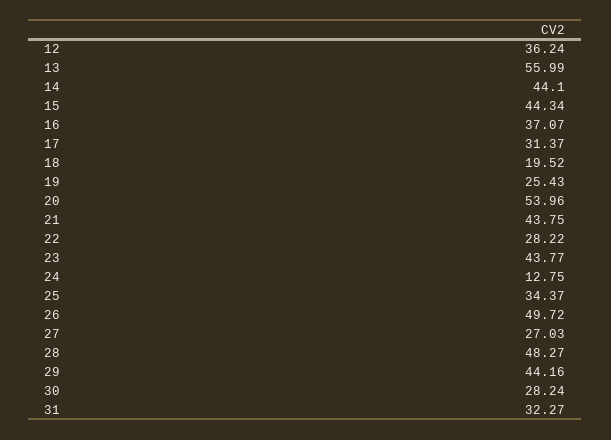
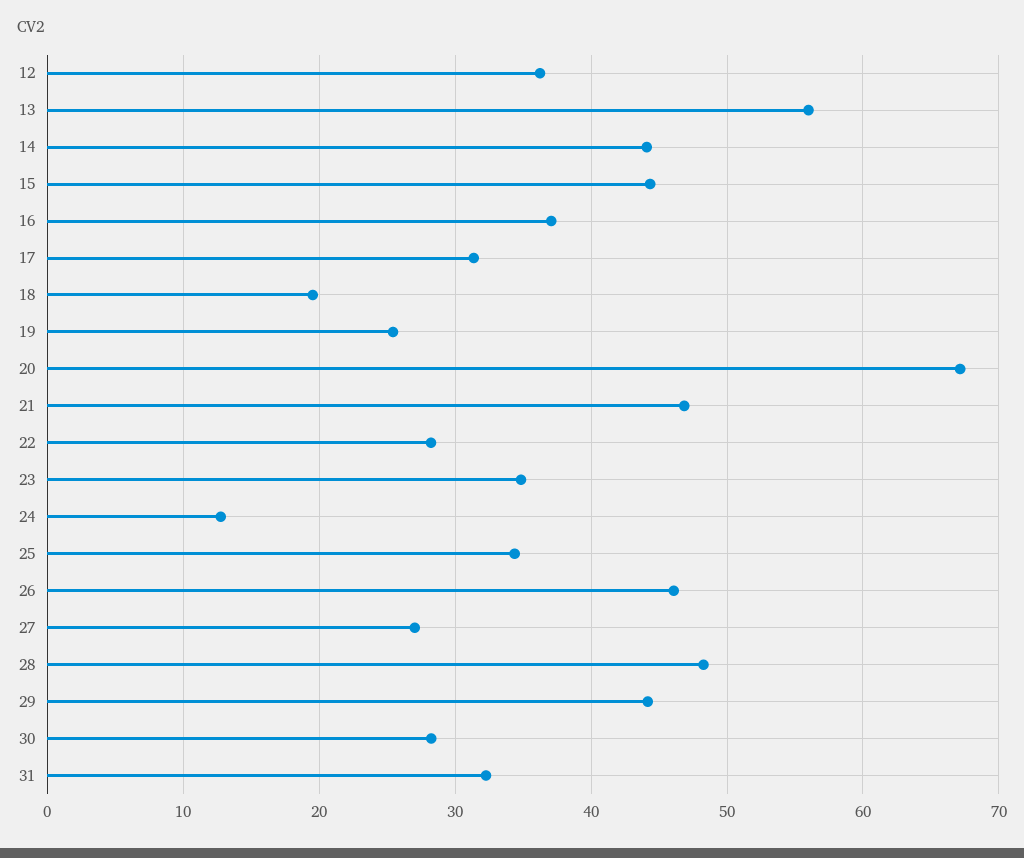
  {
    "12": 36.24,
    "13": 55.99,
    "14": 44.1,
    "15": 44.34,
    "16": 37.07,
    "17": 31.37,
    "18": 19.52,
    "19": 25.43,
-   "20": 53.96,
+   "20": 67,
-   "21": 43.75,
+   "21": 47,
    "22": 28.22,
-   "23": 43.77,
+   "23": 35,
    "24": 12.75,
    "25": 34.37,
-   "26": 49.72,
+   "26": 46,
    "27": 27.03,
    "28": 48.27,
    "29": 44.16,
    "30": 28.24,
    "31": 32.27
  }

